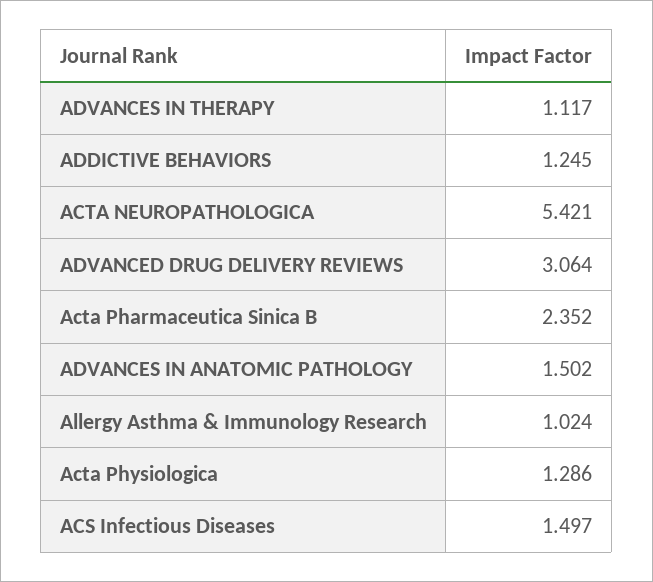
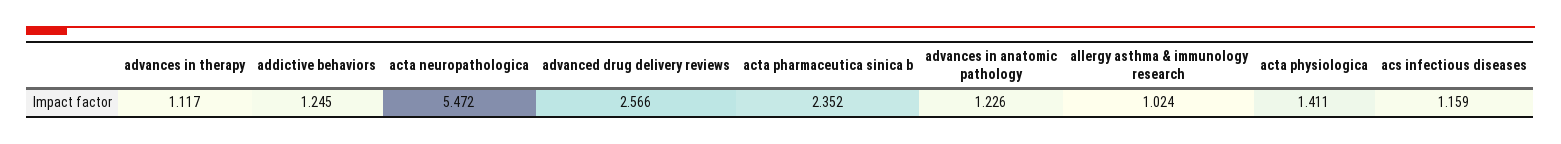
  {
    "ADVANCES IN THERAPY": 1.117,
    "ADDICTIVE BEHAVIORS": 1.245,
-   "ACTA NEUROPATHOLOGICA": 5.421,
+   "ACTA NEUROPATHOLOGICA": 5.472,
-   "ADVANCED DRUG DELIVERY REVIEWS": 3.064,
+   "ADVANCED DRUG DELIVERY REVIEWS": 2.566,
    "Acta Pharmaceutica Sinica B": 2.352,
-   "ADVANCES IN ANATOMIC PATHOLOGY": 1.502,
+   "ADVANCES IN ANATOMIC PATHOLOGY": 1.226,
    "Allergy Asthma & Immunology Research": 1.024,
-   "Acta Physiologica": 1.286,
+   "Acta Physiologica": 1.411,
-   "ACS Infectious Diseases": 1.497
+   "ACS Infectious Diseases": 1.159
  }

